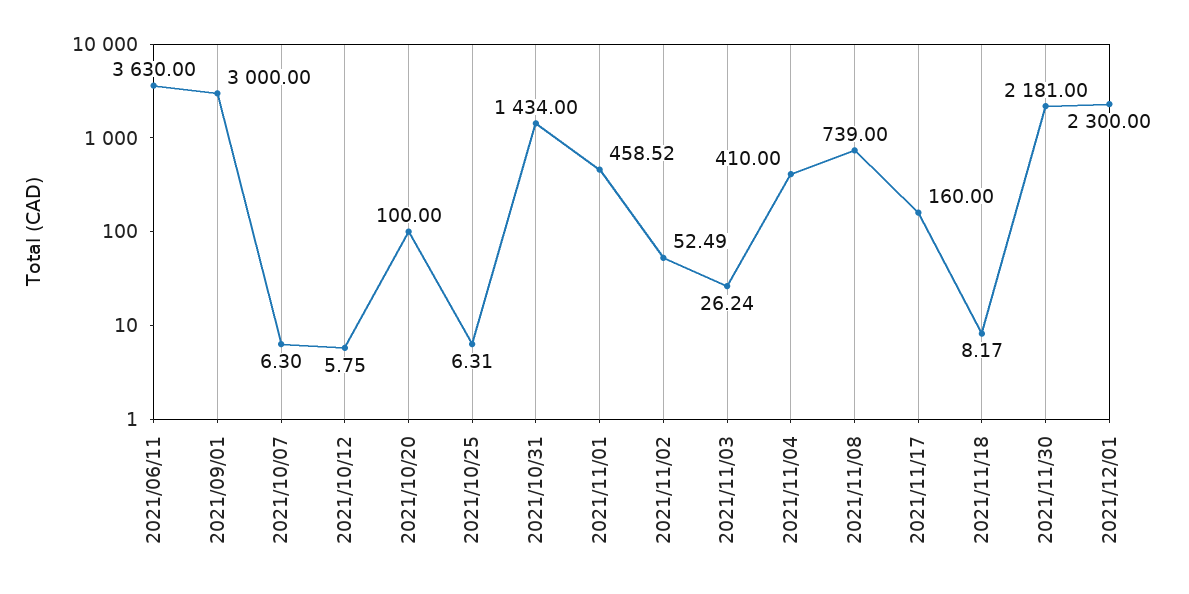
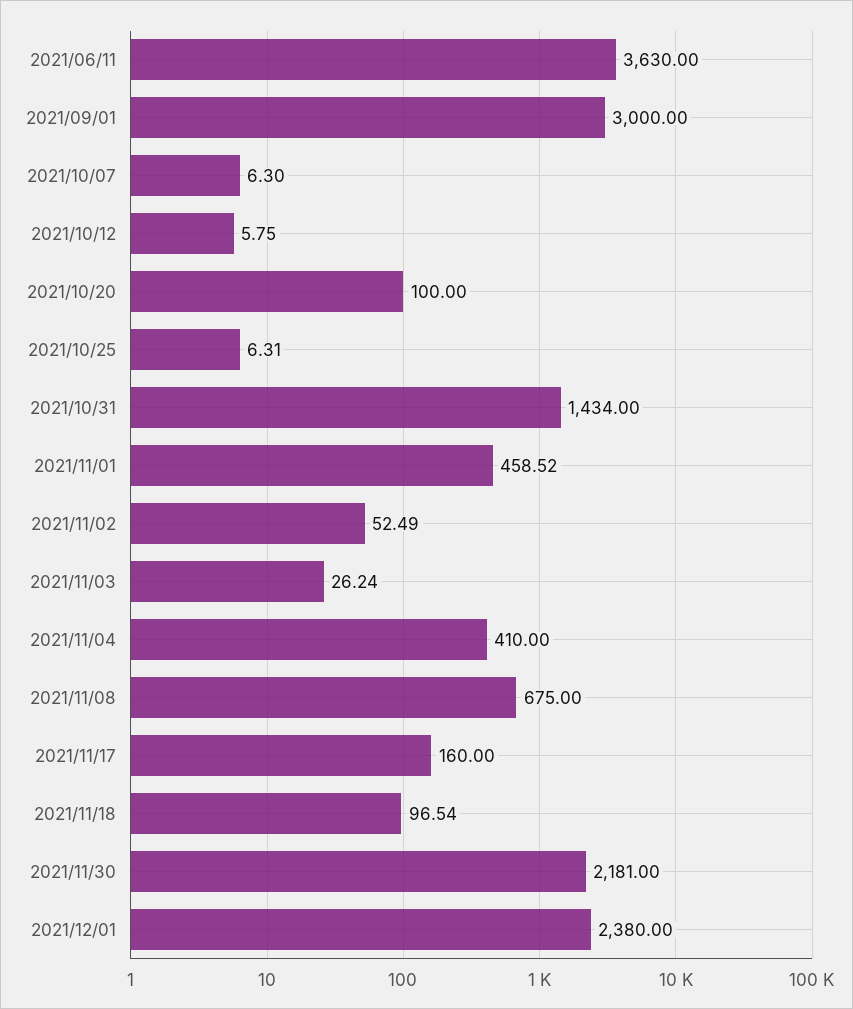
  {
    "2021/06/11": 3630,
    "2021/09/01": 3000,
    "2021/10/07": 6.3,
    "2021/10/12": 5.75,
    "2021/10/20": 100,
    "2021/10/25": 6.31,
    "2021/10/31": 1434,
    "2021/11/01": 458.52,
    "2021/11/02": 52.49,
    "2021/11/03": 26.24,
    "2021/11/04": 410,
-   "2021/11/08": 739,
+   "2021/11/08": 675,
    "2021/11/17": 160,
-   "2021/11/18": 8.17,
+   "2021/11/18": 96.54,
    "2021/11/30": 2181,
-   "2021/12/01": 2300
+   "2021/12/01": 2380
  }

